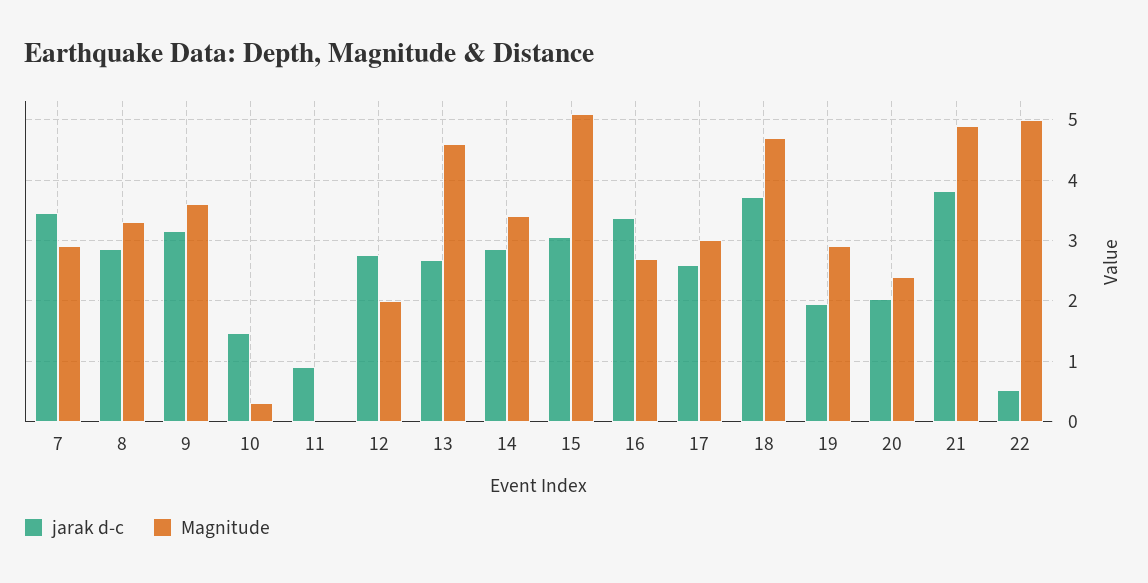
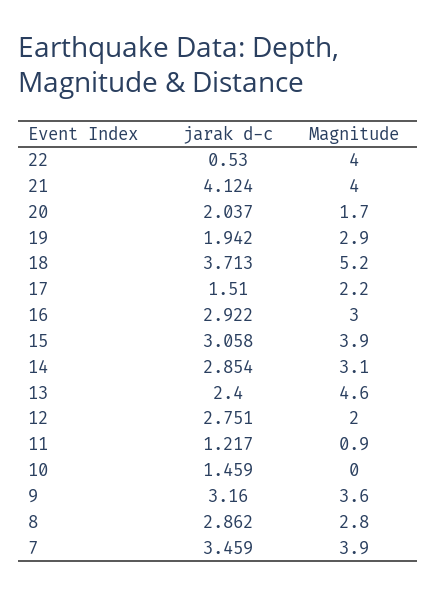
  {
    "jarak d-c": {
      "7": 3.459,
      "8": 2.862,
      "9": 3.16,
      "10": 1.459,
-     "11": 0.9,
+     "11": 1.217,
      "12": 2.751,
-     "13": 2.7,
+     "13": 2.4,
      "14": 2.854,
      "15": 3.058,
-     "16": 3.4,
+     "16": 2.922,
-     "17": 2.6,
+     "17": 1.51,
      "18": 3.713,
      "19": 1.942,
      "20": 2.037,
-     "21": 3.8,
+     "21": 4.124,
      "22": 0.53
    },
    "Magnitude": {
-     "7": 2.9,
+     "7": 3.9,
-     "8": 3.3,
+     "8": 2.8,
      "9": 3.6,
-     "10": 0.3,
+     "10": 0,
-     "11": 0,
+     "11": 0.9,
      "12": 2,
      "13": 4.6,
-     "14": 3.4,
+     "14": 3.1,
-     "15": 5.1,
+     "15": 3.9,
-     "16": 2.7,
+     "16": 3,
-     "17": 3,
+     "17": 2.2,
-     "18": 4.7,
+     "18": 5.2,
      "19": 2.9,
-     "20": 2.4,
+     "20": 1.7,
-     "21": 4.9,
+     "21": 4,
-     "22": 5
+     "22": 4
    }
  }

